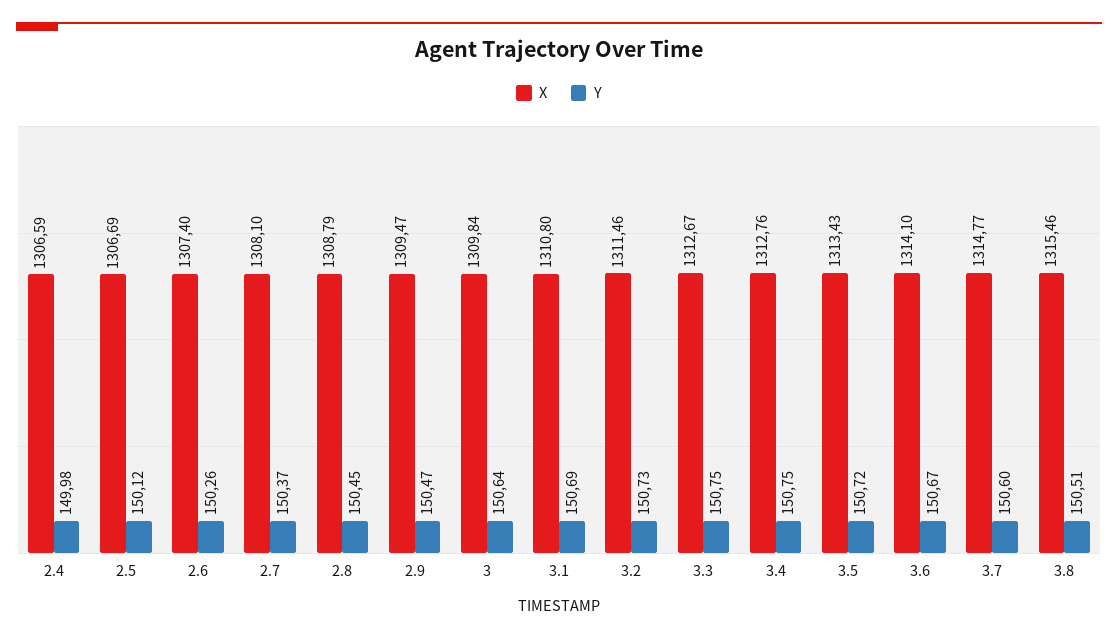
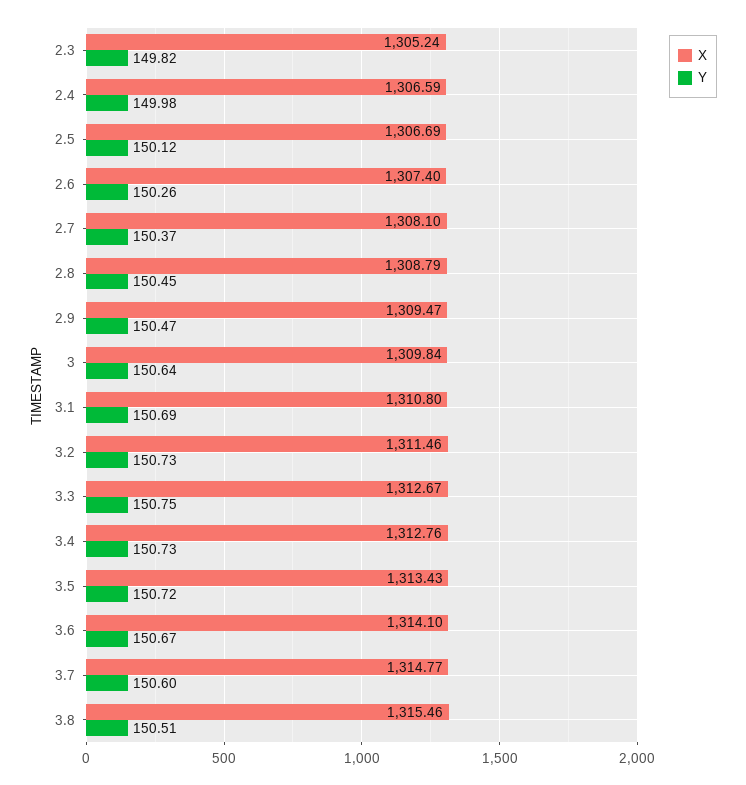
  {
    "X": {
      "2.4": 1306.59,
      "2.5": 1306.69,
      "2.6": 1307.4,
      "2.7": 1308.1,
      "2.8": 1308.79,
      "2.9": 1309.47,
      "3": 1309.84,
      "3.1": 1310.8,
      "3.2": 1311.46,
      "3.3": 1312.67,
      "3.4": 1312.76,
      "3.5": 1313.43,
      "3.6": 1314.1,
      "3.7": 1314.77,
-     "3.8": 1315.46
+     "3.8": 1315.46,
+     "2.3": 1305.24
    },
    "Y": {
      "2.4": 149.98,
      "2.5": 150.12,
      "2.6": 150.26,
      "2.7": 150.37,
      "2.8": 150.45,
      "2.9": 150.47,
      "3": 150.64,
      "3.1": 150.69,
      "3.2": 150.73,
      "3.3": 150.75,
-     "3.4": 150.75,
+     "3.4": 150.73,
      "3.5": 150.72,
      "3.6": 150.67,
      "3.7": 150.6,
-     "3.8": 150.51
+     "3.8": 150.51,
+     "2.3": 149.82
    }
  }

